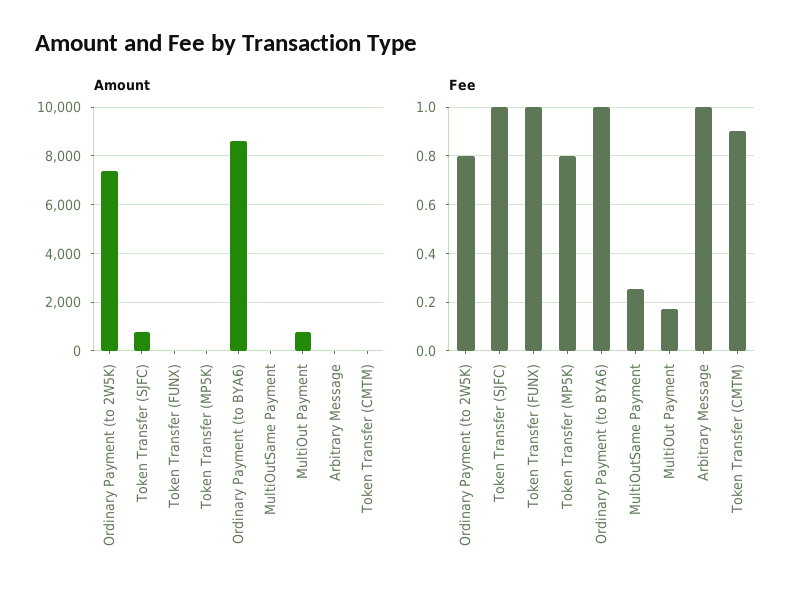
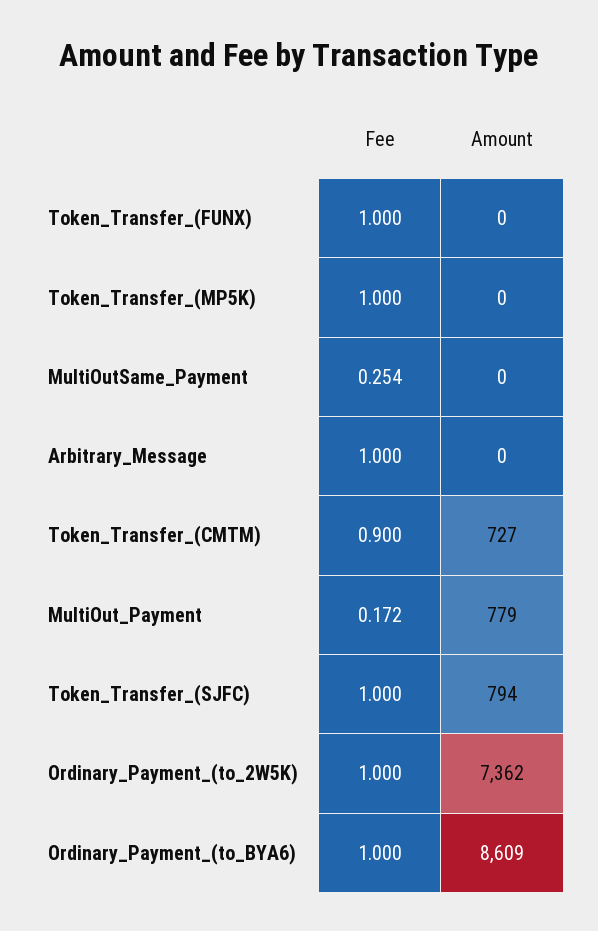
  {
    "Amount": {
      "Ordinary Payment (to 2W5K)": 7362,
      "Token Transfer (SJFC)": 794,
      "Token Transfer (FUNX)": 0,
      "Token Transfer (MP5K)": 0,
      "Ordinary Payment (to BYA6)": 8609,
      "MultiOutSame Payment": 0,
      "MultiOut Payment": 779,
      "Arbitrary Message": 0,
-     "Token Transfer (CMTM)": 0
+     "Token Transfer (CMTM)": 727
    },
    "Fee": {
-     "Ordinary Payment (to 2W5K)": 0.8,
+     "Ordinary Payment (to 2W5K)": 1,
      "Token Transfer (SJFC)": 1,
      "Token Transfer (FUNX)": 1,
-     "Token Transfer (MP5K)": 0.8,
+     "Token Transfer (MP5K)": 1,
      "Ordinary Payment (to BYA6)": 1,
      "MultiOutSame Payment": 0.254,
      "MultiOut Payment": 0.172,
      "Arbitrary Message": 1,
      "Token Transfer (CMTM)": 0.9
    }
  }

